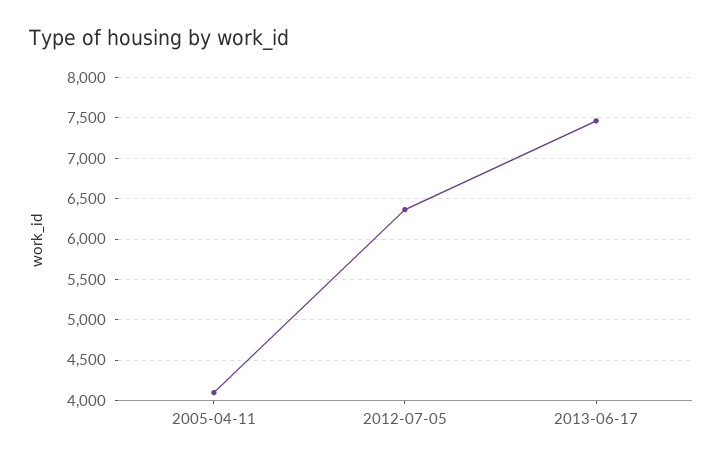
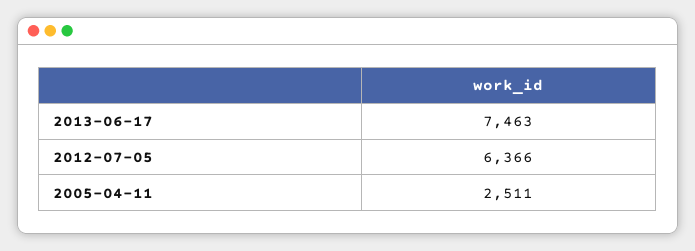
  {
-   "2005-04-11": 4100,
+   "2005-04-11": 2511,
    "2012-07-05": 6366,
    "2013-06-17": 7463
  }

